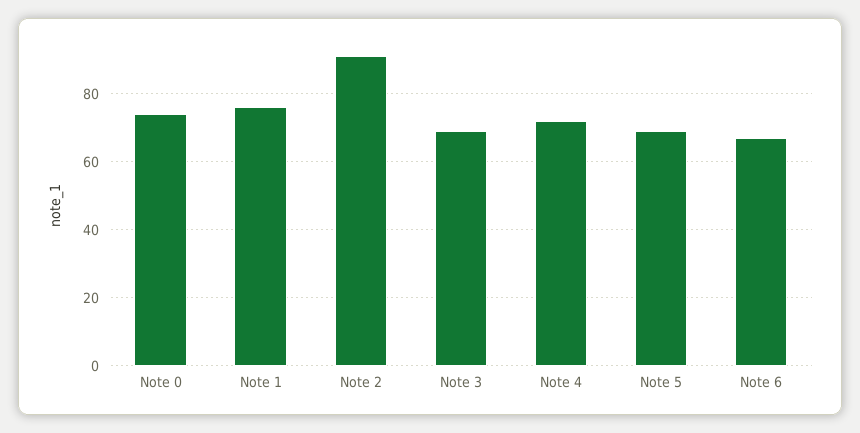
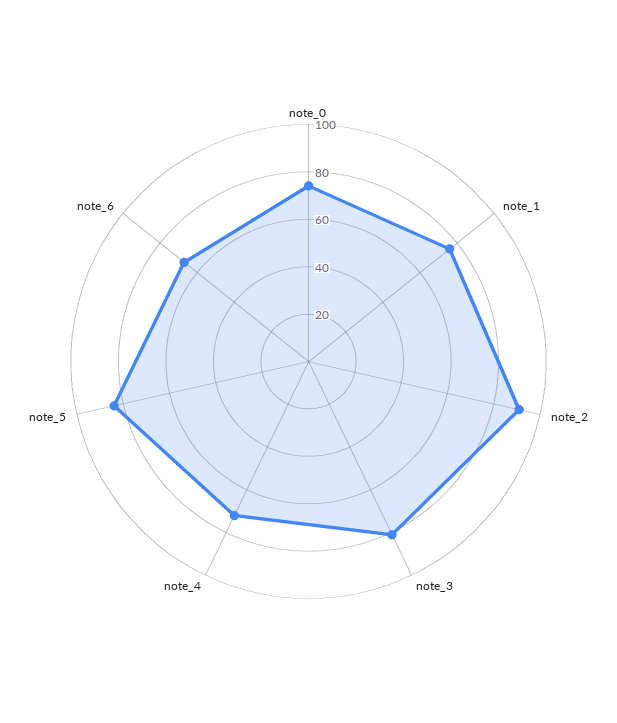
  {
    "Note 0": 75,
    "Note 1": 75,
    "Note 2": 90,
-   "Note 3": 70,
+   "Note 3": 80,
    "Note 4": 70,
-   "Note 5": 70,
+   "Note 5": 85,
    "Note 6": 65
  }

